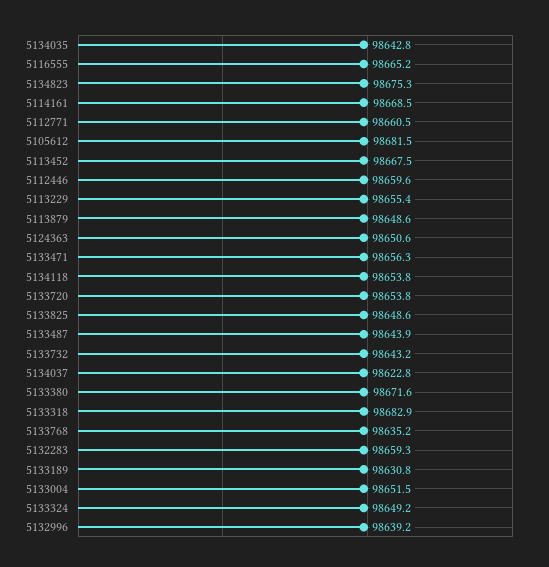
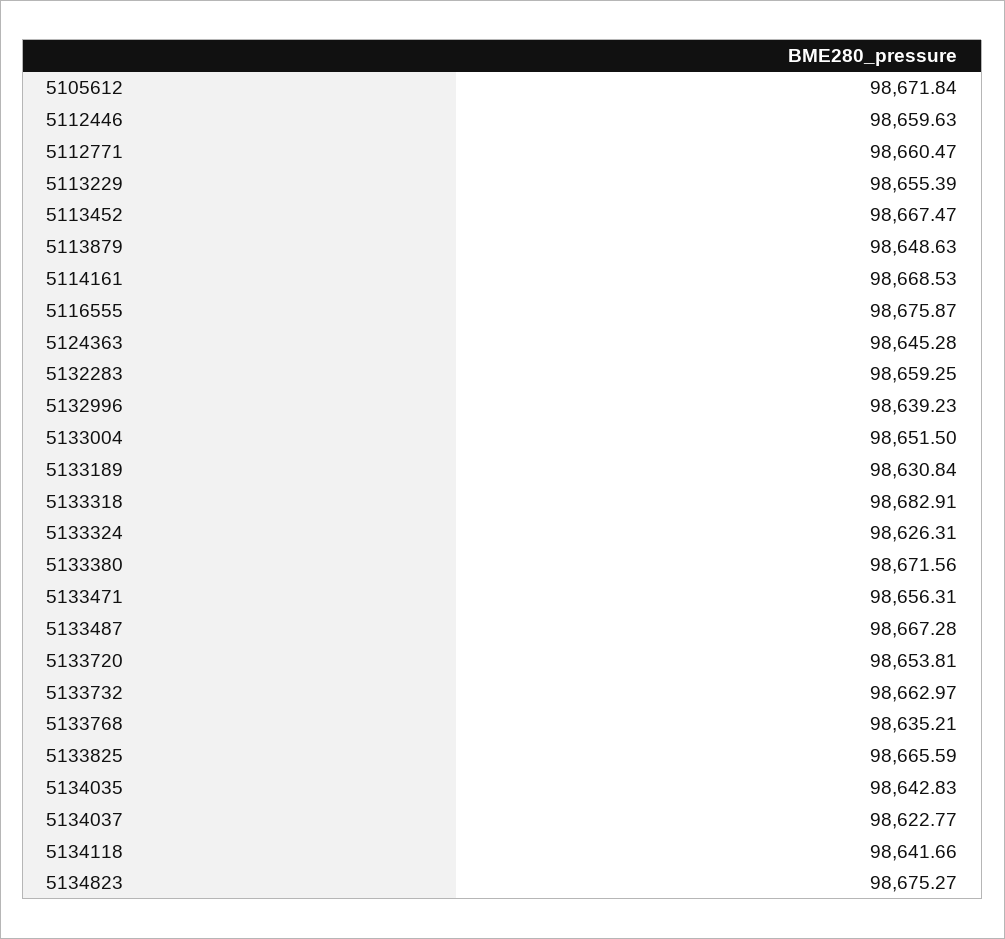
  {
    "5134035": 98642.83,
-   "5116555": 98665.2,
+   "5116555": 98675.87,
    "5134823": 98675.27,
    "5114161": 98668.53,
    "5112771": 98660.47,
-   "5105612": 98681.5,
+   "5105612": 98671.84,
    "5113452": 98667.47,
    "5112446": 98659.63,
    "5113229": 98655.39,
    "5113879": 98648.63,
-   "5124363": 98650.6,
+   "5124363": 98645.28,
    "5133471": 98656.31,
-   "5134118": 98653.8,
+   "5134118": 98641.66,
    "5133720": 98653.81,
-   "5133825": 98648.6,
+   "5133825": 98665.59,
-   "5133487": 98643.9,
+   "5133487": 98667.28,
-   "5133732": 98643.2,
+   "5133732": 98662.97,
    "5134037": 98622.77,
    "5133380": 98671.56,
    "5133318": 98682.91,
    "5133768": 98635.21,
    "5132283": 98659.25,
    "5133189": 98630.84,
    "5133004": 98651.5,
-   "5133324": 98649.2,
+   "5133324": 98626.31,
    "5132996": 98639.23
  }

